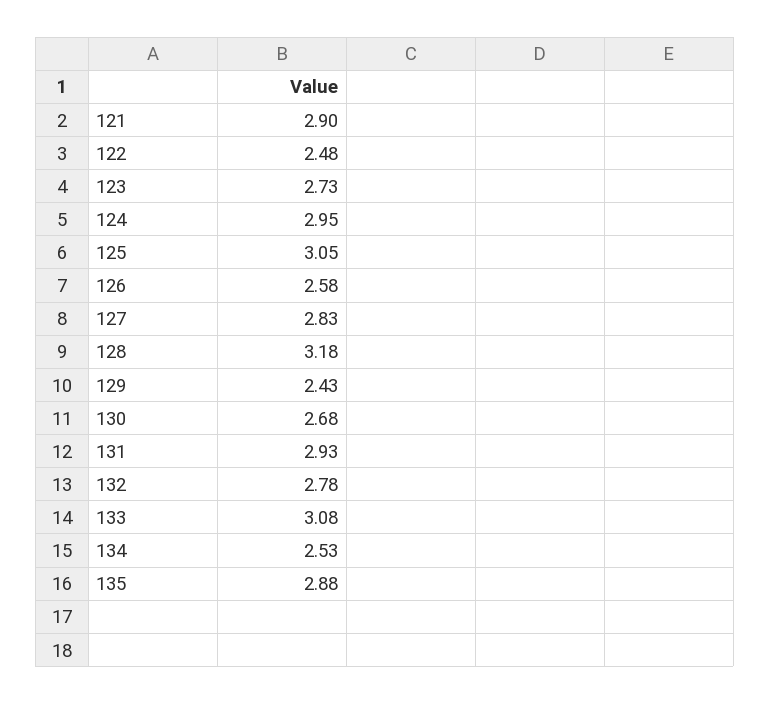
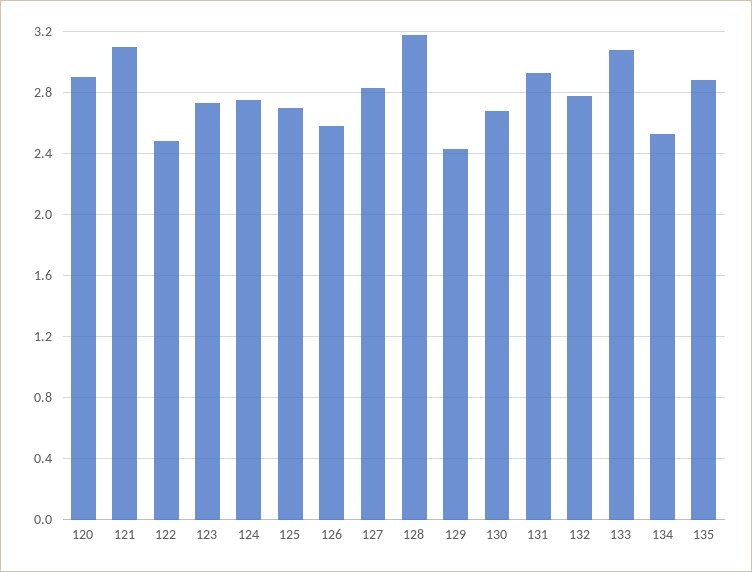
  {
-   "121": 2.9,
+   "121": 3.1,
    "122": 2.48,
    "123": 2.73,
-   "124": 2.95,
+   "124": 2.75,
-   "125": 3.05,
+   "125": 2.7,
    "126": 2.58,
    "127": 2.83,
    "128": 3.18,
    "129": 2.43,
    "130": 2.68,
    "131": 2.93,
    "132": 2.78,
    "133": 3.08,
    "134": 2.53,
-   "135": 2.88
+   "135": 2.88,
+   "120": 2.9
  }

